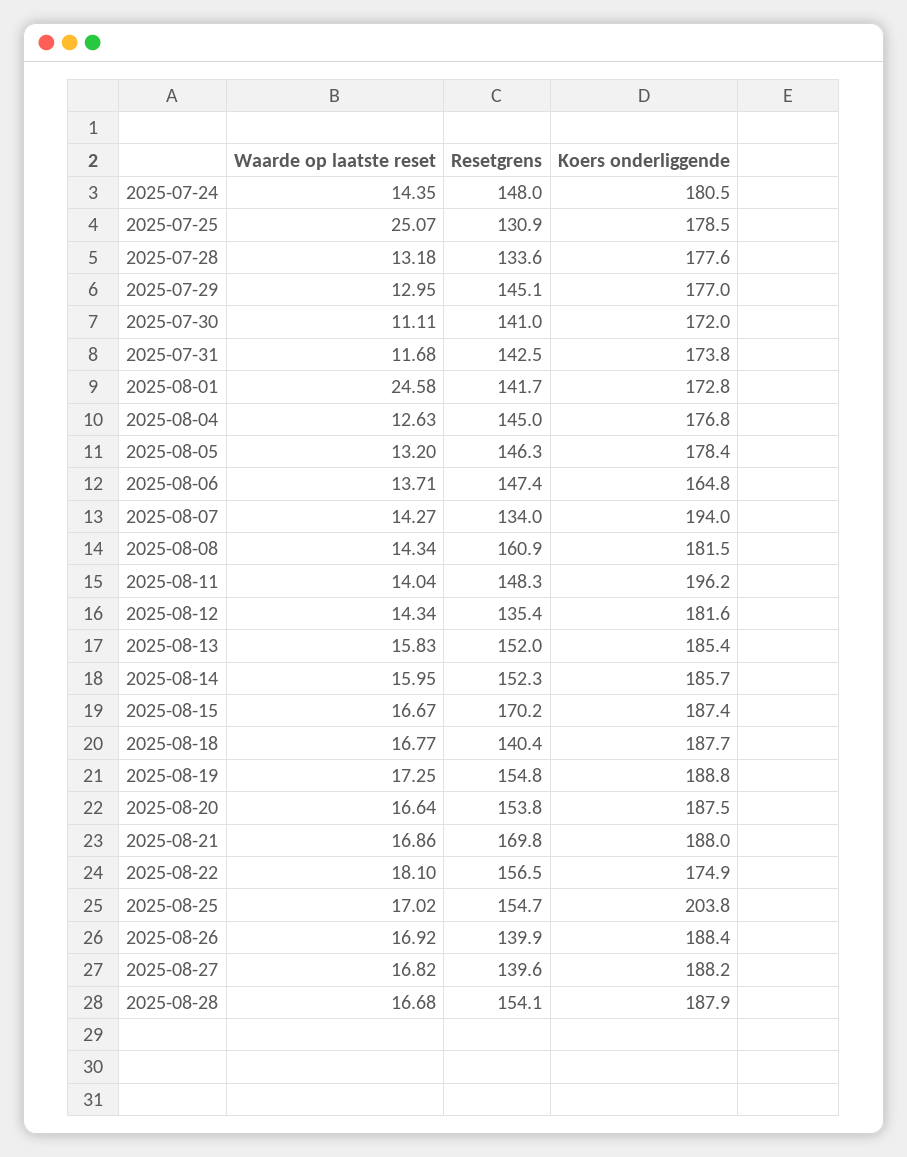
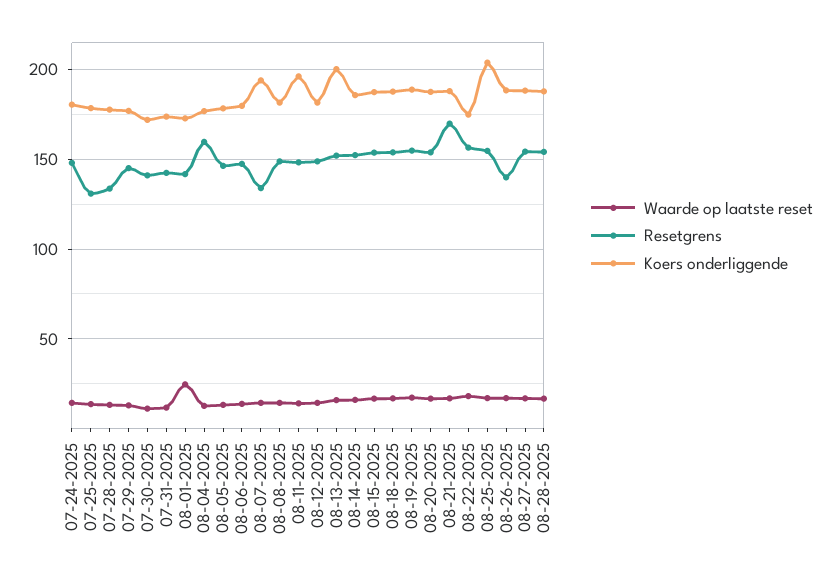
  {
    "Waarde op laatste reset": {
      "2025-07-24": 14.35,
-     "2025-07-25": 25.07,
+     "2025-07-25": 15,
      "2025-07-28": 13.18,
      "2025-07-29": 12.95,
      "2025-07-30": 11.11,
      "2025-07-31": 11.68,
      "2025-08-01": 24.58,
      "2025-08-04": 12.63,
      "2025-08-05": 13.2,
      "2025-08-06": 13.71,
      "2025-08-07": 14.27,
      "2025-08-08": 14.34,
      "2025-08-11": 14.04,
      "2025-08-12": 14.34,
      "2025-08-13": 15.83,
      "2025-08-14": 15.95,
      "2025-08-15": 16.67,
      "2025-08-18": 16.77,
      "2025-08-19": 17.25,
      "2025-08-20": 16.64,
      "2025-08-21": 16.86,
      "2025-08-22": 18.1,
      "2025-08-25": 17.02,
      "2025-08-26": 16.92,
      "2025-08-27": 16.82,
      "2025-08-28": 16.68
    },
    "Resetgrens": {
      "2025-07-24": 148,
      "2025-07-25": 130.9,
      "2025-07-28": 133.6,
      "2025-07-29": 145.1,
      "2025-07-30": 141,
      "2025-07-31": 142.5,
      "2025-08-01": 141.7,
-     "2025-08-04": 145,
+     "2025-08-04": 160,
      "2025-08-05": 146.3,
      "2025-08-06": 147.4,
      "2025-08-07": 134,
-     "2025-08-08": 160.9,
+     "2025-08-08": 150,
      "2025-08-11": 148.3,
-     "2025-08-12": 135.4,
+     "2025-08-12": 150,
      "2025-08-13": 152,
      "2025-08-14": 152.3,
-     "2025-08-15": 170.2,
+     "2025-08-15": 155,
-     "2025-08-18": 140.4,
+     "2025-08-18": 155,
      "2025-08-19": 154.8,
      "2025-08-20": 153.8,
      "2025-08-21": 169.8,
      "2025-08-22": 156.5,
      "2025-08-25": 154.7,
      "2025-08-26": 139.9,
-     "2025-08-27": 139.6,
+     "2025-08-27": 155,
      "2025-08-28": 154.1
    },
    "Koers onderliggende": {
      "2025-07-24": 180.5,
      "2025-07-25": 178.5,
      "2025-07-28": 177.6,
      "2025-07-29": 177,
      "2025-07-30": 172,
      "2025-07-31": 173.8,
      "2025-08-01": 172.8,
      "2025-08-04": 176.8,
      "2025-08-05": 178.4,
-     "2025-08-06": 164.8,
+     "2025-08-06": 180,
      "2025-08-07": 194,
      "2025-08-08": 181.5,
      "2025-08-11": 196.2,
      "2025-08-12": 181.6,
-     "2025-08-13": 185.4,
+     "2025-08-13": 200,
      "2025-08-14": 185.7,
      "2025-08-15": 187.4,
      "2025-08-18": 187.7,
      "2025-08-19": 188.8,
      "2025-08-20": 187.5,
      "2025-08-21": 188,
      "2025-08-22": 174.9,
      "2025-08-25": 203.8,
      "2025-08-26": 188.4,
      "2025-08-27": 188.2,
      "2025-08-28": 187.9
    }
  }

